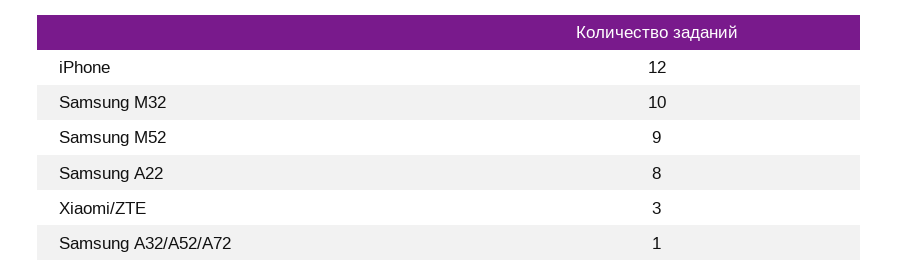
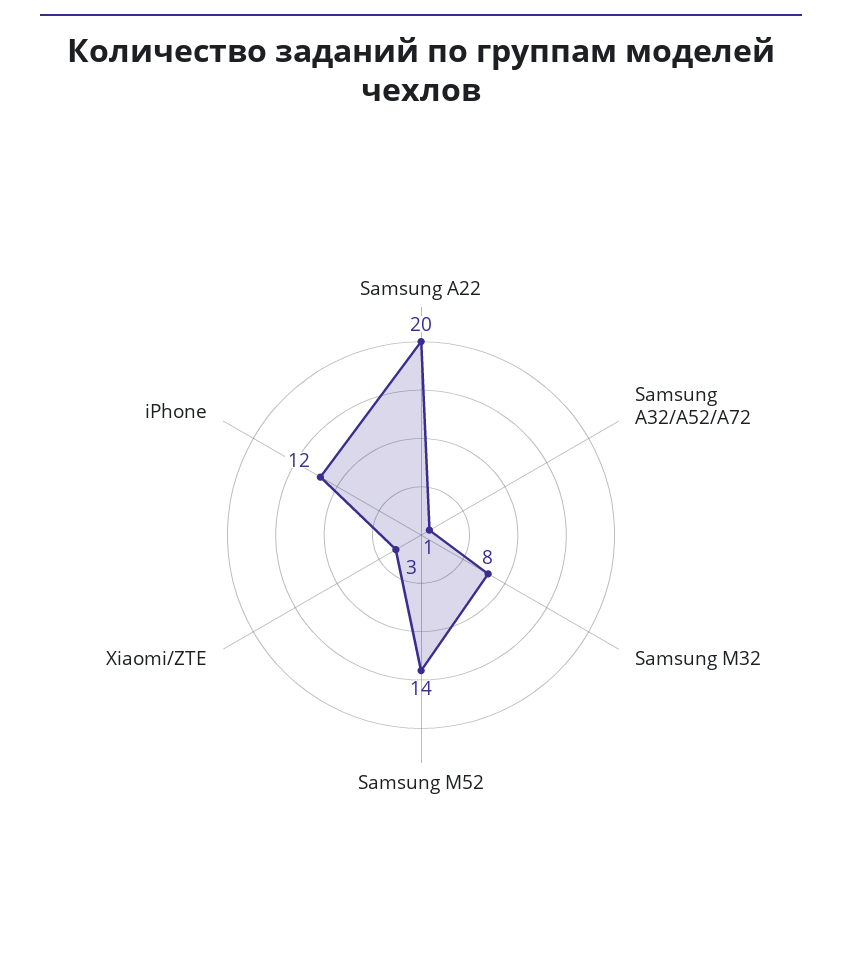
  {
    "iPhone": 12,
-   "Samsung M32": 10,
+   "Samsung M32": 8,
-   "Samsung M52": 9,
+   "Samsung M52": 14,
-   "Samsung A22": 8,
+   "Samsung A22": 20,
    "Xiaomi/ZTE": 3,
    "Samsung A32/A52/A72": 1
  }

